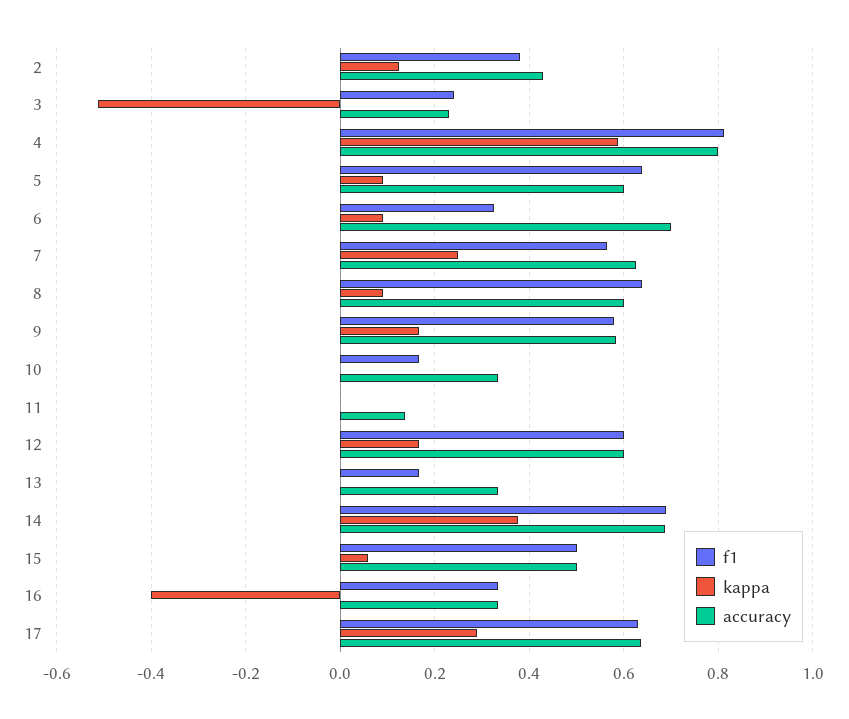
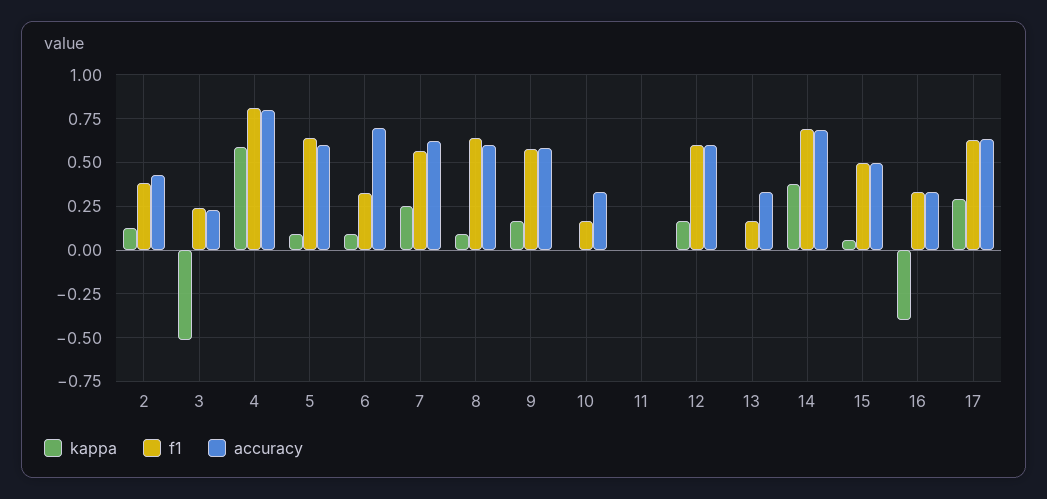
  {
    "f1": {
      "2": 0.38,
      "3": 0.24,
      "4": 0.82,
      "5": 0.64,
      "6": 0.32,
      "7": 0.56,
      "8": 0.64,
      "9": 0.58,
      "10": 0.16,
      "11": 0,
      "12": 0.6,
      "13": 0.16,
      "14": 0.68,
      "15": 0.5,
      "16": 0.34,
      "17": 0.64
    },
    "kappa": {
      "2": 0.12,
      "3": -0.52,
      "4": 0.58,
      "5": 0.1,
      "6": 0.1,
      "7": 0.26,
      "8": 0.1,
      "9": 0.16,
      "10": 0,
      "11": 0,
      "12": 0.16,
      "13": 0,
      "14": 0.38,
      "15": 0.06,
      "16": -0.4,
      "17": 0.3
    },
    "accuracy": {
      "2": 0.42,
      "3": 0.24,
      "4": 0.8,
      "5": 0.6,
      "6": 0.7,
      "7": 0.62,
      "8": 0.6,
      "9": 0.58,
      "10": 0.34,
-     "11": 0.14,
+     "11": 0,
      "12": 0.6,
      "13": 0.34,
      "14": 0.68,
      "15": 0.5,
      "16": 0.34,
      "17": 0.64
    }
  }

